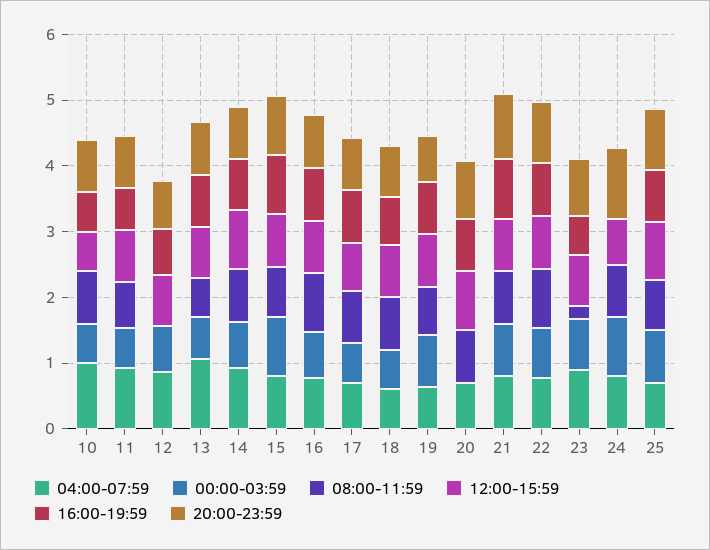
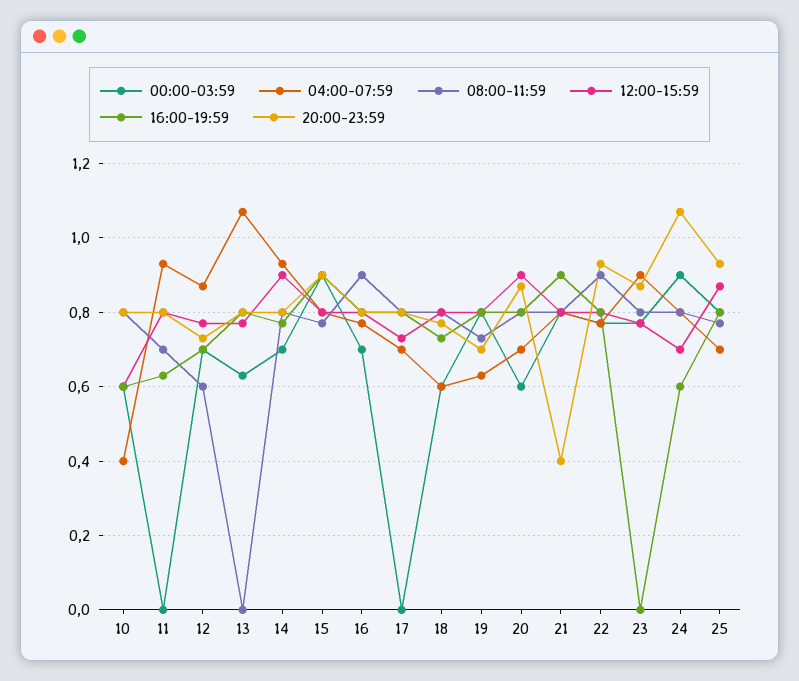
  {
    "04:00-07:59": {
-     "10": 1,
+     "10": 0.4,
      "11": 0.95,
      "12": 0.85,
      "13": 1.05,
      "14": 0.95,
      "15": 0.8,
      "16": 0.75,
      "17": 0.7,
      "18": 0.6,
      "19": 0.65,
      "20": 0.7,
      "21": 0.8,
      "22": 0.75,
      "23": 0.9,
      "24": 0.8,
      "25": 0.7
    },
    "00:00-03:59": {
      "10": 0.6,
-     "11": 0.6,
+     "11": 0,
      "12": 0.7,
      "13": 0.65,
      "14": 0.7,
      "15": 0.9,
      "16": 0.7,
-     "17": 0.6,
+     "17": 0,
      "18": 0.6,
      "19": 0.8,
-     "20": 0,
+     "20": 0.6,
      "21": 0.8,
      "22": 0.75,
      "23": 0.75,
      "24": 0.9,
      "25": 0.8
    },
    "08:00-11:59": {
      "10": 0.8,
      "11": 0.7,
-     "12": 0,
+     "12": 0.6,
-     "13": 0.6,
+     "13": 0,
      "14": 0.8,
      "15": 0.75,
      "16": 0.9,
      "17": 0.8,
      "18": 0.8,
      "19": 0.75,
      "20": 0.8,
      "21": 0.8,
      "22": 0.9,
-     "23": 0.2,
+     "23": 0.8,
      "24": 0.8,
      "25": 0.75
    },
    "12:00-15:59": {
      "10": 0.6,
      "11": 0.8,
      "12": 0.75,
      "13": 0.75,
      "14": 0.9,
      "15": 0.8,
      "16": 0.8,
      "17": 0.75,
      "18": 0.8,
      "19": 0.8,
      "20": 0.9,
      "21": 0.8,
      "22": 0.8,
      "23": 0.75,
      "24": 0.7,
      "25": 0.85
    },
    "16:00-19:59": {
      "10": 0.6,
      "11": 0.65,
      "12": 0.7,
      "13": 0.8,
      "14": 0.75,
      "15": 0.9,
      "16": 0.8,
      "17": 0.8,
      "18": 0.75,
      "19": 0.8,
      "20": 0.8,
      "21": 0.9,
      "22": 0.8,
-     "23": 0.6,
+     "23": 0,
-     "24": 0,
+     "24": 0.6,
      "25": 0.8
    },
    "20:00-23:59": {
      "10": 0.8,
      "11": 0.8,
      "12": 0.75,
      "13": 0.8,
      "14": 0.8,
      "15": 0.9,
      "16": 0.8,
      "17": 0.8,
      "18": 0.75,
      "19": 0.7,
      "20": 0.85,
-     "21": 1,
+     "21": 0.4,
      "22": 0.95,
      "23": 0.85,
      "24": 1.05,
      "25": 0.95
    }
  }

